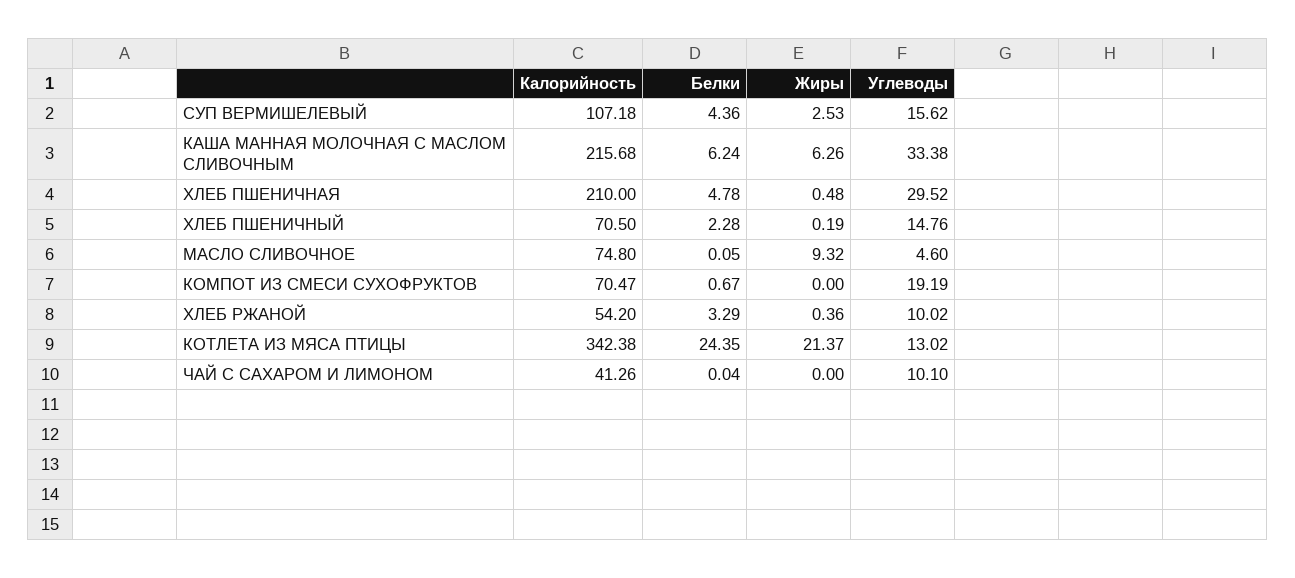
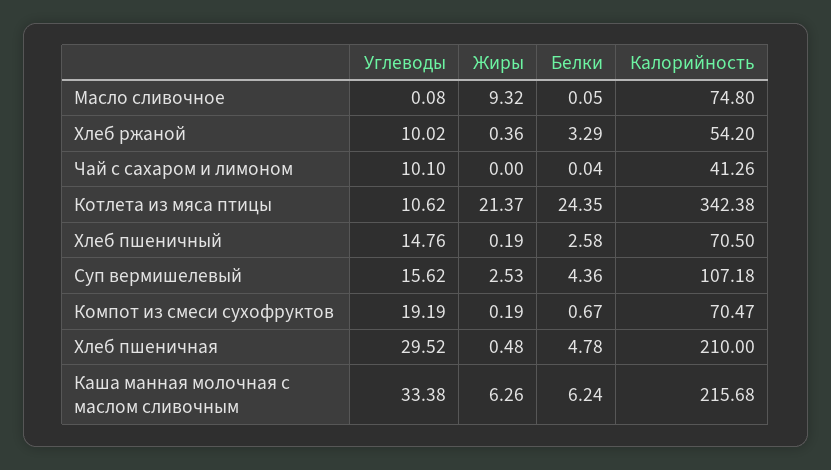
  {
    "Калорийность": {
      "СУП ВЕРМИШЕЛЕВЫЙ": 107.18,
      "КАША МАННАЯ МОЛОЧНАЯ С МАСЛОМ СЛИВОЧНЫМ": 215.68,
      "ХЛЕБ ПШЕНИЧНАЯ": 210,
      "ХЛЕБ ПШЕНИЧНЫЙ": 70.5,
      "МАСЛО СЛИВОЧНОЕ": 74.8,
      "КОМПОТ ИЗ СМЕСИ СУХОФРУКТОВ": 70.47,
      "ХЛЕБ РЖАНОЙ": 54.2,
      "КОТЛЕТА ИЗ МЯСА ПТИЦЫ": 342.38,
      "ЧАЙ С САХАРОМ И ЛИМОНОМ": 41.26
    },
    "Белки": {
      "СУП ВЕРМИШЕЛЕВЫЙ": 4.36,
      "КАША МАННАЯ МОЛОЧНАЯ С МАСЛОМ СЛИВОЧНЫМ": 6.24,
      "ХЛЕБ ПШЕНИЧНАЯ": 4.78,
-     "ХЛЕБ ПШЕНИЧНЫЙ": 2.28,
+     "ХЛЕБ ПШЕНИЧНЫЙ": 2.58,
      "МАСЛО СЛИВОЧНОЕ": 0.05,
      "КОМПОТ ИЗ СМЕСИ СУХОФРУКТОВ": 0.67,
      "ХЛЕБ РЖАНОЙ": 3.29,
      "КОТЛЕТА ИЗ МЯСА ПТИЦЫ": 24.35,
      "ЧАЙ С САХАРОМ И ЛИМОНОМ": 0.04
    },
    "Жиры": {
      "СУП ВЕРМИШЕЛЕВЫЙ": 2.53,
      "КАША МАННАЯ МОЛОЧНАЯ С МАСЛОМ СЛИВОЧНЫМ": 6.26,
      "ХЛЕБ ПШЕНИЧНАЯ": 0.48,
      "ХЛЕБ ПШЕНИЧНЫЙ": 0.19,
      "МАСЛО СЛИВОЧНОЕ": 9.32,
-     "КОМПОТ ИЗ СМЕСИ СУХОФРУКТОВ": 0,
+     "КОМПОТ ИЗ СМЕСИ СУХОФРУКТОВ": 0.19,
      "ХЛЕБ РЖАНОЙ": 0.36,
      "КОТЛЕТА ИЗ МЯСА ПТИЦЫ": 21.37,
      "ЧАЙ С САХАРОМ И ЛИМОНОМ": 0
    },
    "Углеводы": {
      "СУП ВЕРМИШЕЛЕВЫЙ": 15.62,
      "КАША МАННАЯ МОЛОЧНАЯ С МАСЛОМ СЛИВОЧНЫМ": 33.38,
      "ХЛЕБ ПШЕНИЧНАЯ": 29.52,
      "ХЛЕБ ПШЕНИЧНЫЙ": 14.76,
-     "МАСЛО СЛИВОЧНОЕ": 4.6,
+     "МАСЛО СЛИВОЧНОЕ": 0.08,
      "КОМПОТ ИЗ СМЕСИ СУХОФРУКТОВ": 19.19,
      "ХЛЕБ РЖАНОЙ": 10.02,
-     "КОТЛЕТА ИЗ МЯСА ПТИЦЫ": 13.02,
+     "КОТЛЕТА ИЗ МЯСА ПТИЦЫ": 10.62,
      "ЧАЙ С САХАРОМ И ЛИМОНОМ": 10.1
    }
  }

